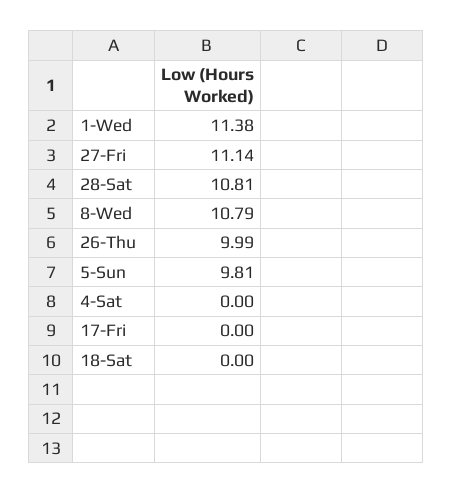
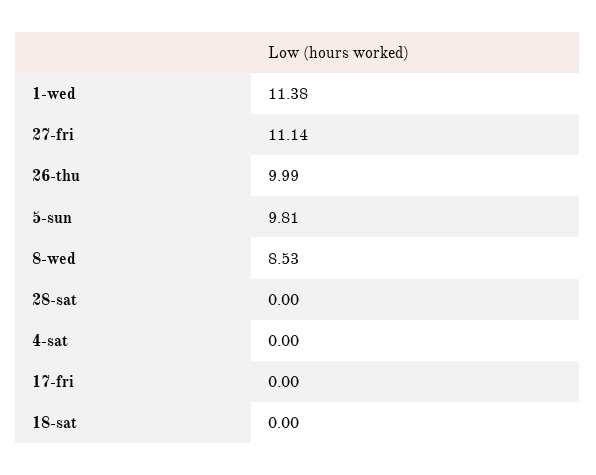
  {
    "1-Wed": 11.38,
    "27-Fri": 11.14,
-   "28-Sat": 10.81,
+   "28-Sat": 0,
-   "8-Wed": 10.79,
+   "8-Wed": 8.53,
    "26-Thu": 9.99,
    "5-Sun": 9.81,
    "4-Sat": 0,
    "17-Fri": 0,
    "18-Sat": 0
  }

